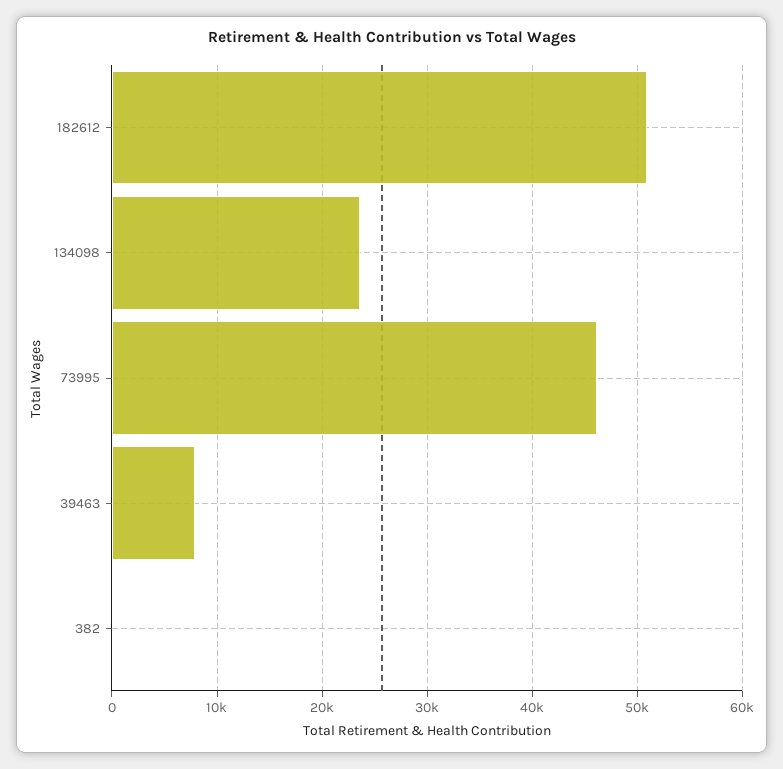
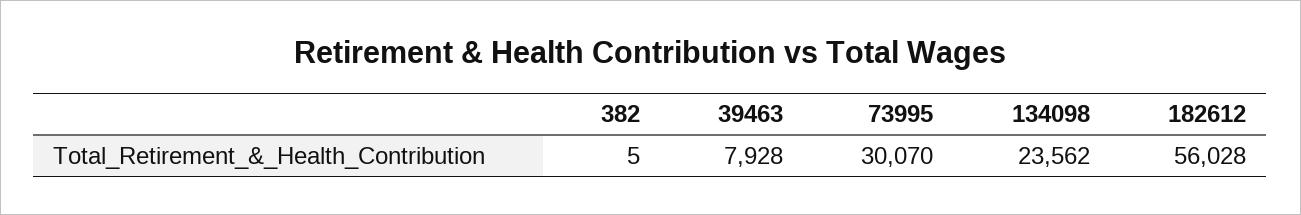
  {
-   "182612": 51000,
+   "182612": 56028,
    "134098": 23562,
-   "73995": 46000,
+   "73995": 30070,
    "39463": 7928,
    "382": 5
  }

